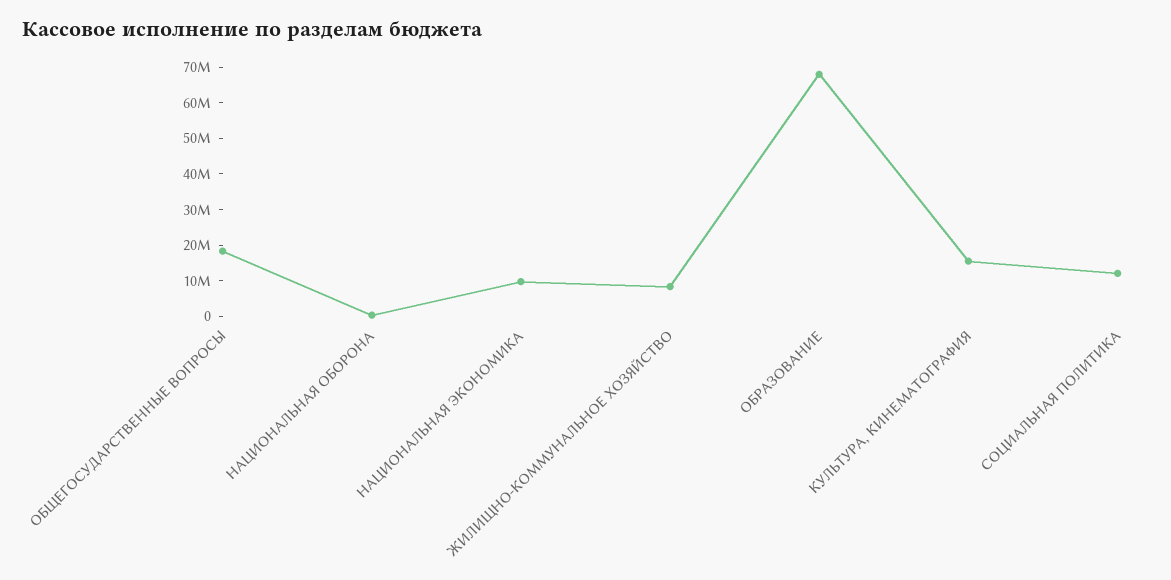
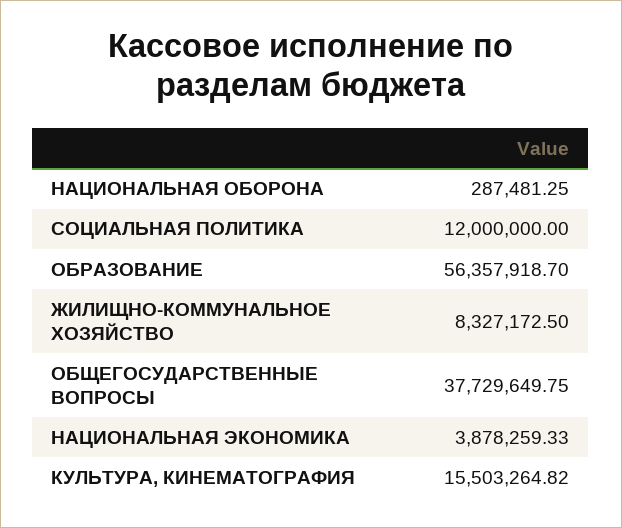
  {
-   "ОБЩЕГОСУДАРСТВЕННЫЕ ВОПРОСЫ": 17500000,
+   "ОБЩЕГОСУДАРСТВЕННЫЕ ВОПРОСЫ": 37729649.75,
    "НАЦИОНАЛЬНАЯ ОБОРОНА": 287481.25,
-   "НАЦИОНАЛЬНАЯ ЭКОНОМИКА": 10000000,
+   "НАЦИОНАЛЬНАЯ ЭКОНОМИКА": 3878259.33,
    "ЖИЛИЩНО-КОММУНАЛЬНОЕ ХОЗЯЙСТВО": 8327172.5,
-   "ОБРАЗОВАНИЕ": 67500000,
+   "ОБРАЗОВАНИЕ": 56357918.7,
    "КУЛЬТУРА, КИНЕМАТОГРАФИЯ": 15503264.82,
    "СОЦИАЛЬНАЯ ПОЛИТИКА": 12000000
  }

